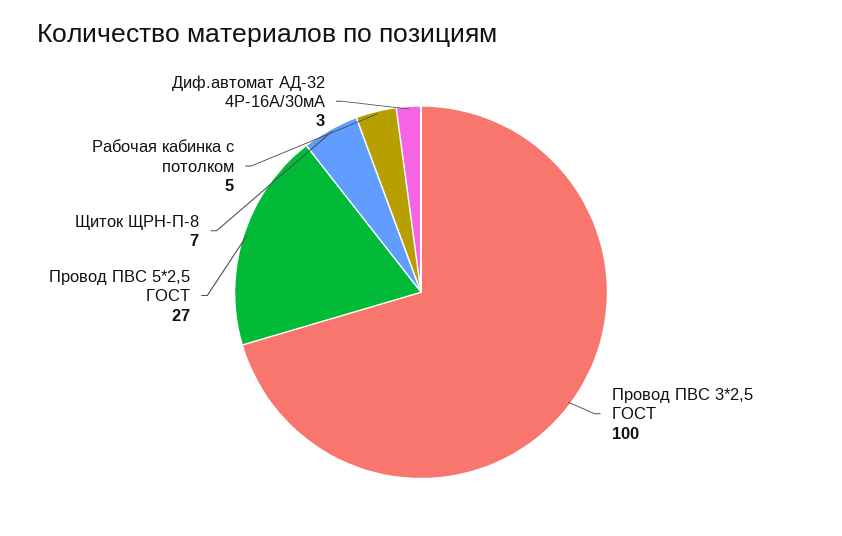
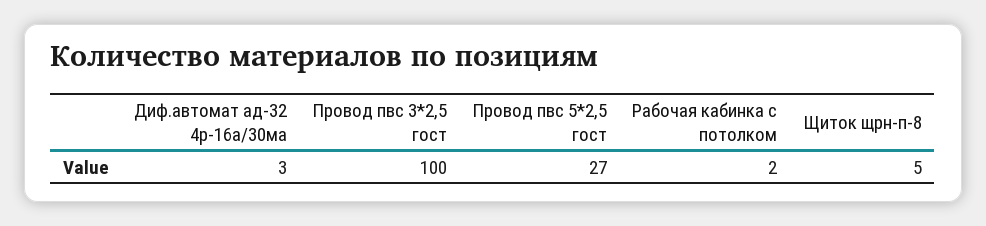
  {
    "Провод ПВС 3*2,5 ГОСТ": 100,
    "Провод ПВС 5*2,5 ГОСТ": 27,
-   "Щиток ЩРН-П-8": 7,
+   "Щиток ЩРН-П-8": 5,
-   "Рабочая кабинка с потолком": 5,
+   "Рабочая кабинка с потолком": 2,
    "Диф.автомат АД-32 4Р-16А/30мА": 3
  }

